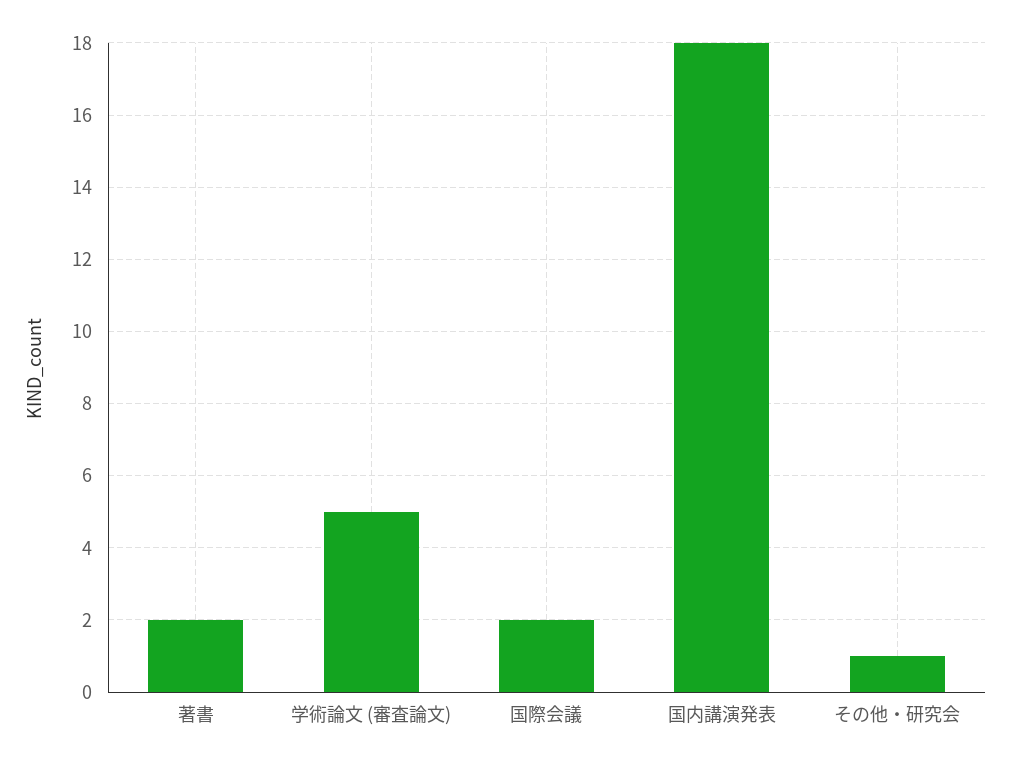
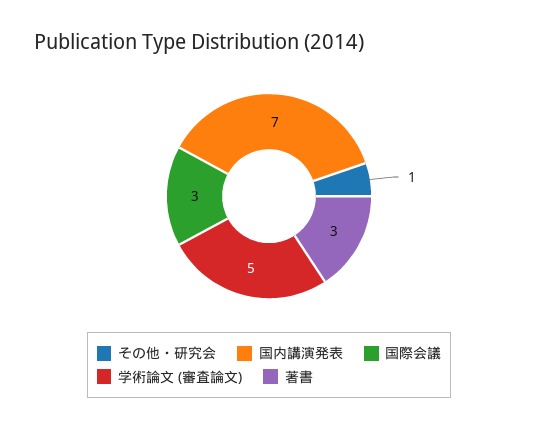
  {
-   "著書": 2,
+   "著書": 3,
    "学術論文 (審査論文)": 5,
-   "国際会議": 2,
+   "国際会議": 3,
-   "国内講演発表": 18,
+   "国内講演発表": 7,
    "その他・研究会": 1
  }

